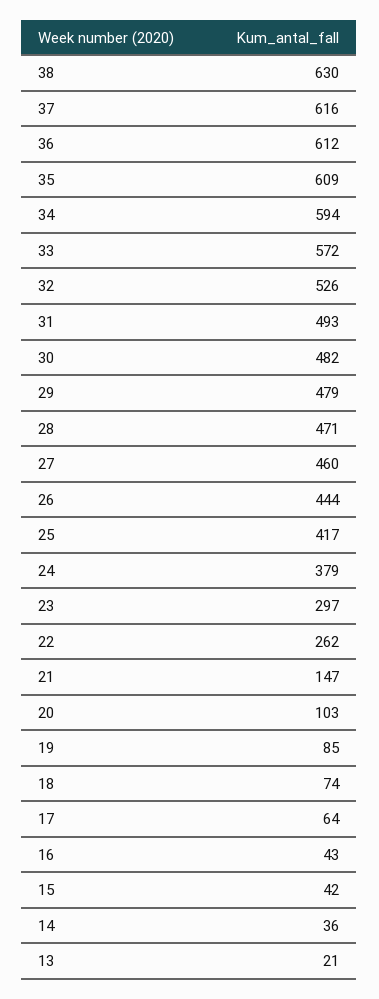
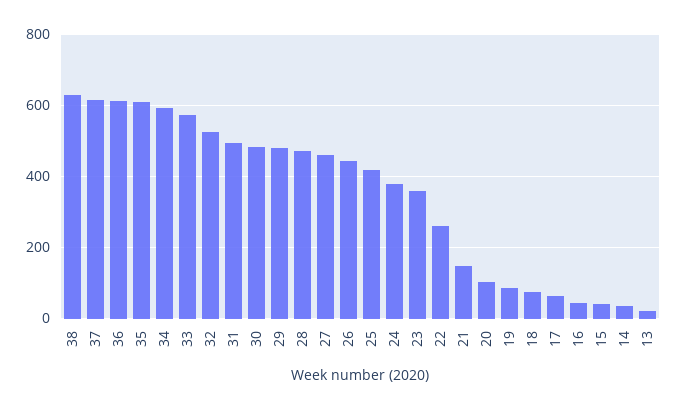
  {
    "38": 630,
    "37": 616,
    "36": 612,
    "35": 609,
    "34": 594,
    "33": 572,
    "32": 526,
    "31": 493,
    "30": 482,
    "29": 479,
    "28": 471,
    "27": 460,
    "26": 444,
    "25": 417,
    "24": 379,
-   "23": 297,
+   "23": 360,
    "22": 262,
    "21": 147,
    "20": 103,
    "19": 85,
    "18": 74,
    "17": 64,
    "16": 43,
    "15": 42,
    "14": 36,
    "13": 21
  }

